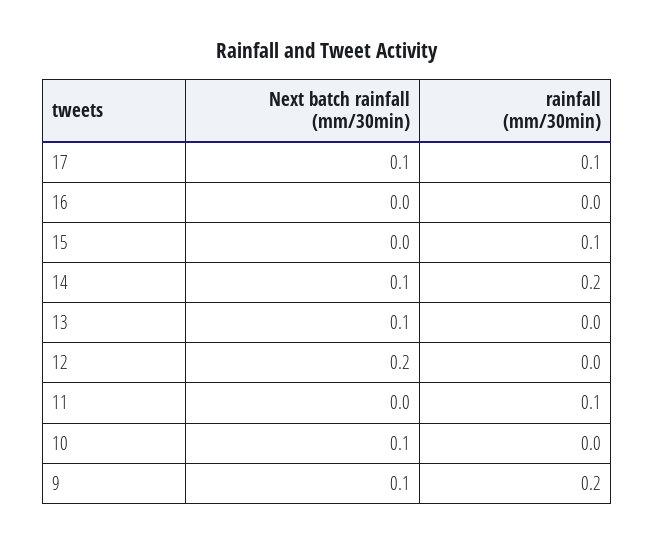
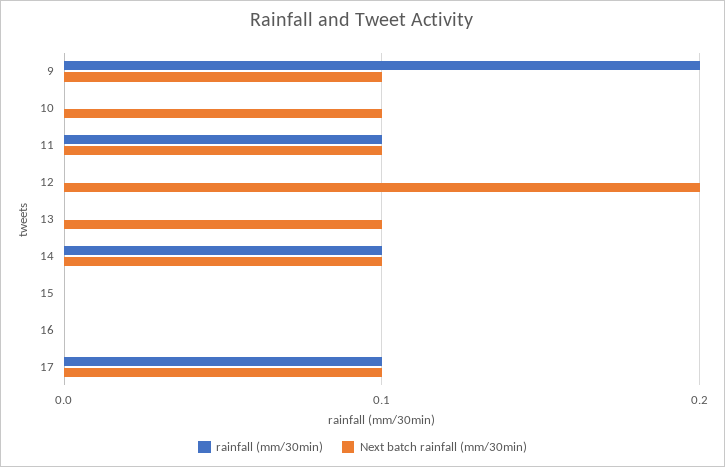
  {
    "Next batch rainfall (mm/30min)": {
      "17": 0.1,
      "16": 0,
      "15": 0,
      "14": 0.1,
      "13": 0.1,
      "12": 0.2,
-     "11": 0,
+     "11": 0.1,
      "10": 0.1,
      "9": 0.1
    },
    "rainfall (mm/30min)": {
      "17": 0.1,
      "16": 0,
-     "15": 0.1,
+     "15": 0,
-     "14": 0.2,
+     "14": 0.1,
      "13": 0,
      "12": 0,
      "11": 0.1,
      "10": 0,
      "9": 0.2
    }
  }

